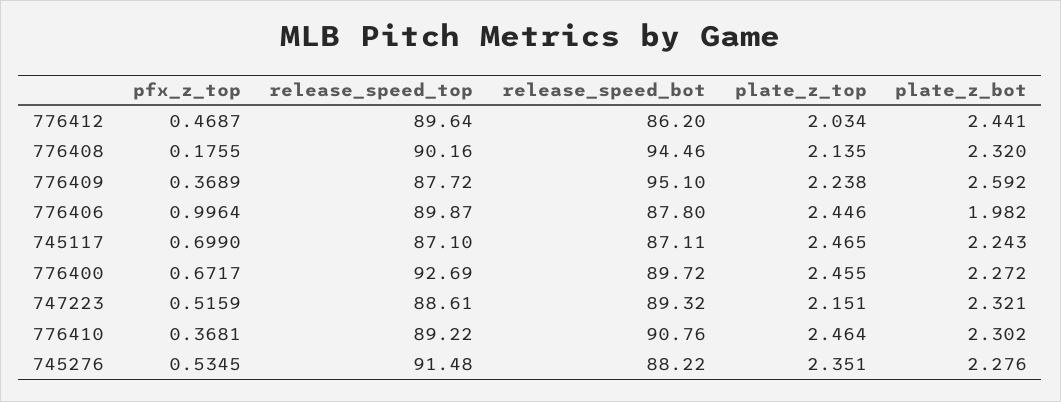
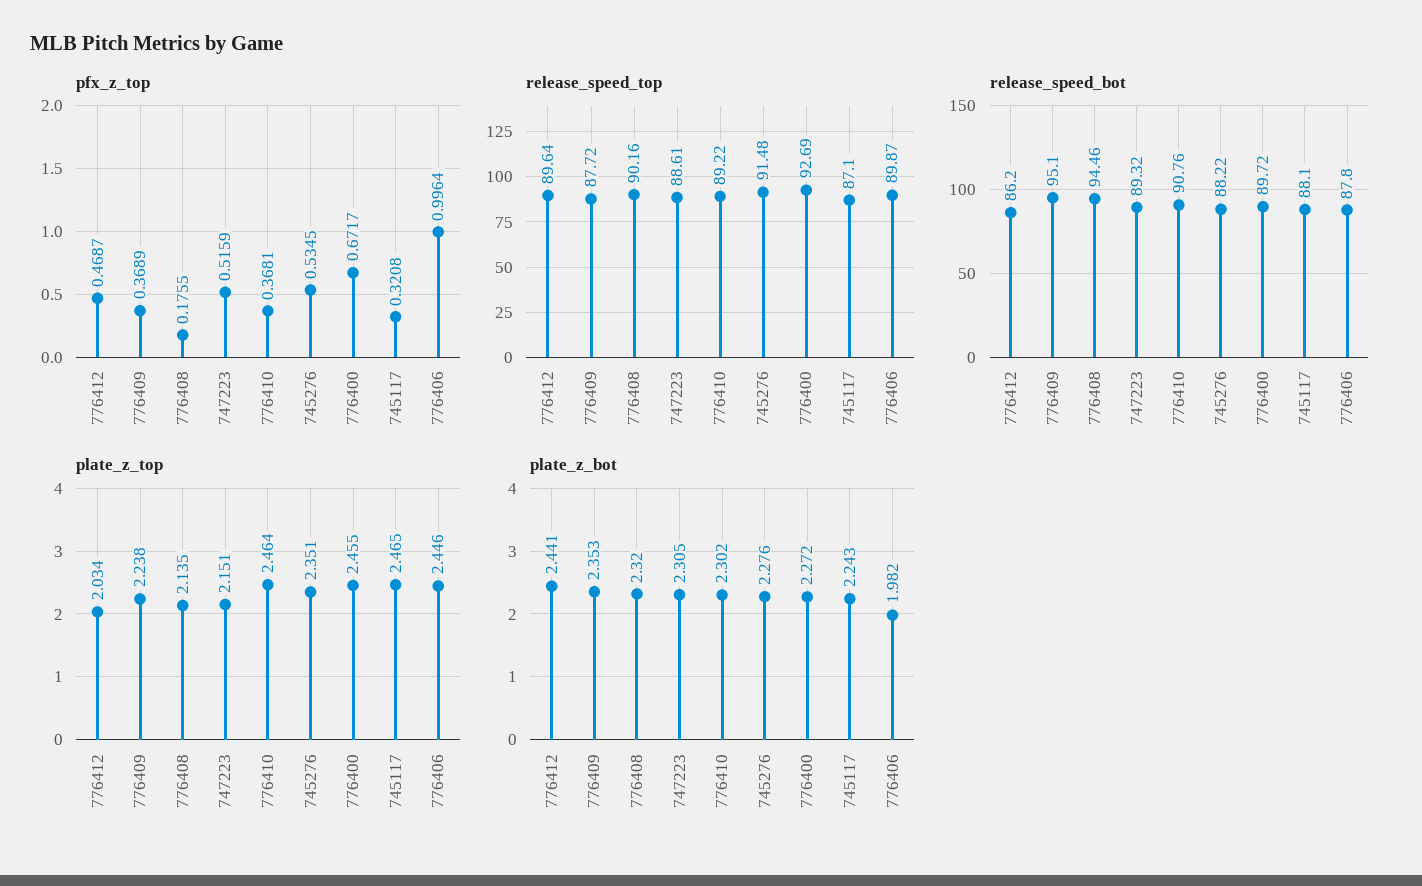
  {
    "pfx_z_top": {
      "776412": 0.4687,
      "776408": 0.1755,
      "776409": 0.3689,
      "776406": 0.9964,
-     "745117": 0.699,
+     "745117": 0.3208,
      "776400": 0.6717,
      "747223": 0.5159,
      "776410": 0.3681,
      "745276": 0.5345
    },
    "release_speed_top": {
      "776412": 89.64,
      "776408": 90.16,
      "776409": 87.72,
      "776406": 89.87,
      "745117": 87.1,
      "776400": 92.69,
      "747223": 88.61,
      "776410": 89.22,
      "745276": 91.48
    },
    "release_speed_bot": {
      "776412": 86.2,
      "776408": 94.46,
      "776409": 95.1,
      "776406": 87.8,
-     "745117": 87.11,
+     "745117": 88.1,
      "776400": 89.72,
      "747223": 89.32,
      "776410": 90.76,
      "745276": 88.22
    },
    "plate_z_top": {
      "776412": 2.034,
      "776408": 2.135,
      "776409": 2.238,
      "776406": 2.446,
      "745117": 2.465,
      "776400": 2.455,
      "747223": 2.151,
      "776410": 2.464,
      "745276": 2.351
    },
    "plate_z_bot": {
      "776412": 2.441,
      "776408": 2.32,
-     "776409": 2.592,
+     "776409": 2.353,
      "776406": 1.982,
      "745117": 2.243,
      "776400": 2.272,
-     "747223": 2.321,
+     "747223": 2.305,
      "776410": 2.302,
      "745276": 2.276
    }
  }

